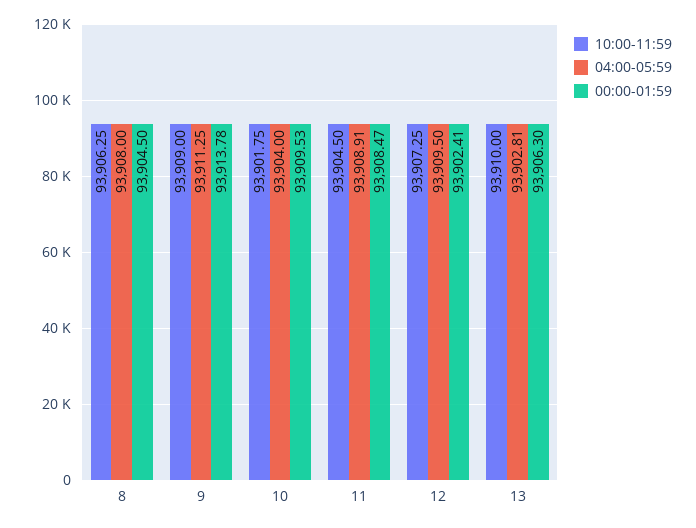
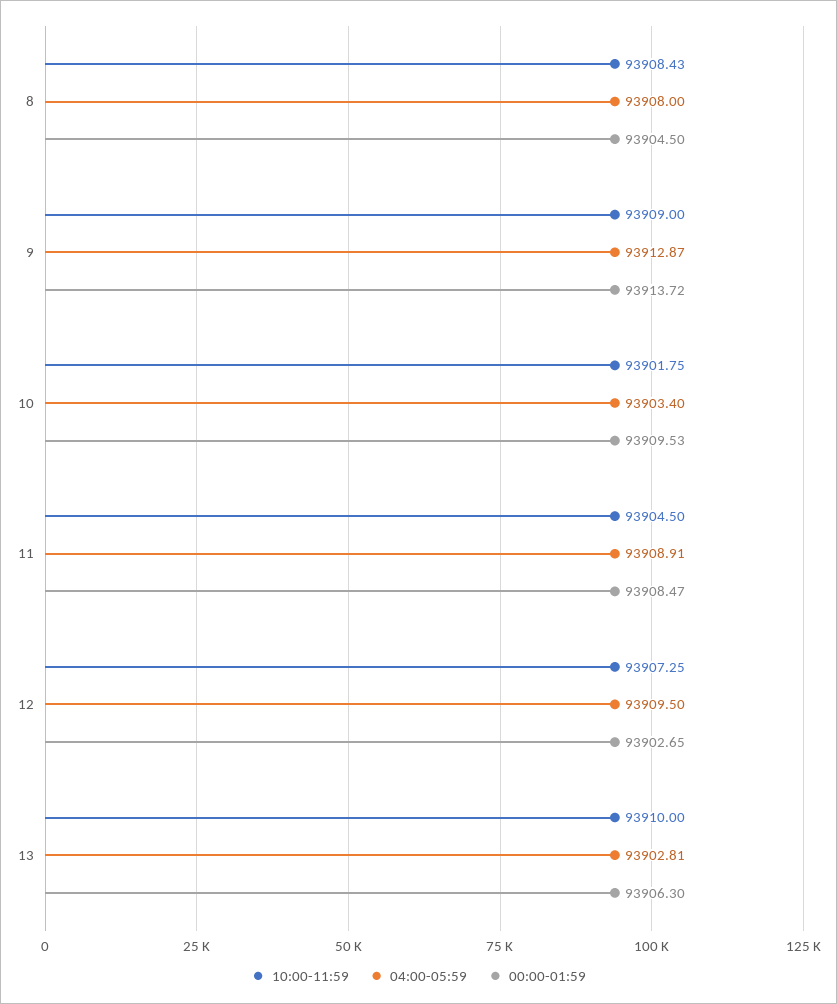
  {
    "10:00-11:59": {
-     "8": 93906.25,
+     "8": 93908.43,
      "9": 93909,
      "10": 93901.75,
      "11": 93904.5,
      "12": 93907.25,
      "13": 93910
    },
    "04:00-05:59": {
      "8": 93908,
-     "9": 93911.25,
+     "9": 93912.87,
-     "10": 93904,
+     "10": 93903.4,
      "11": 93908.91,
      "12": 93909.5,
      "13": 93902.81
    },
    "00:00-01:59": {
      "8": 93904.5,
-     "9": 93913.78,
+     "9": 93913.72,
      "10": 93909.53,
      "11": 93908.47,
-     "12": 93902.41,
+     "12": 93902.65,
      "13": 93906.3
    }
  }

